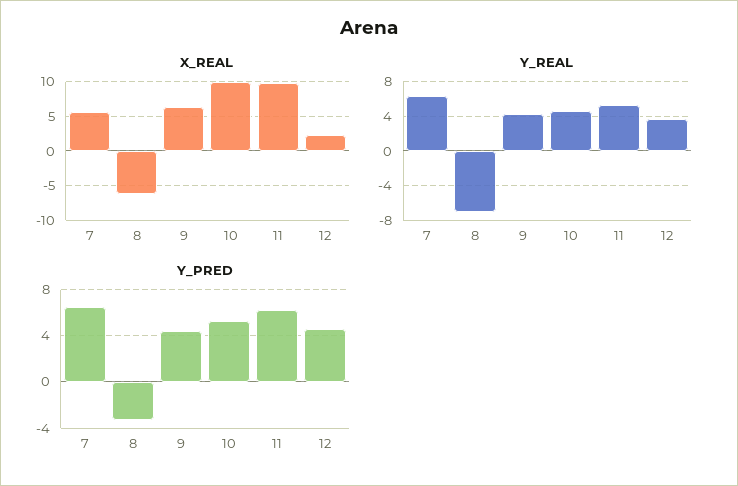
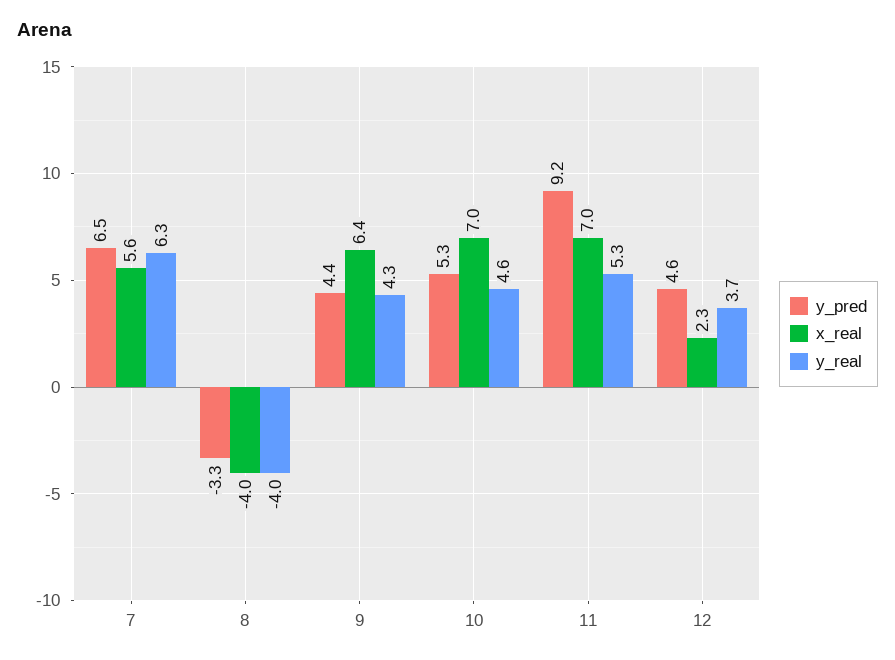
  {
    "X_REAL": {
      "7": 5.6,
-     "8": -6,
+     "8": -4,
      "9": 6.4,
-     "10": 10,
+     "10": 7,
-     "11": 10,
+     "11": 7,
      "12": 2.3
    },
    "Y_REAL": {
      "7": 6.3,
-     "8": -7,
+     "8": -4,
      "9": 4.3,
      "10": 4.6,
      "11": 5.3,
      "12": 3.7
    },
    "Y_PRED": {
      "7": 6.5,
      "8": -3.3,
      "9": 4.4,
      "10": 5.3,
-     "11": 6,
+     "11": 9.2,
      "12": 4.6
    }
  }

